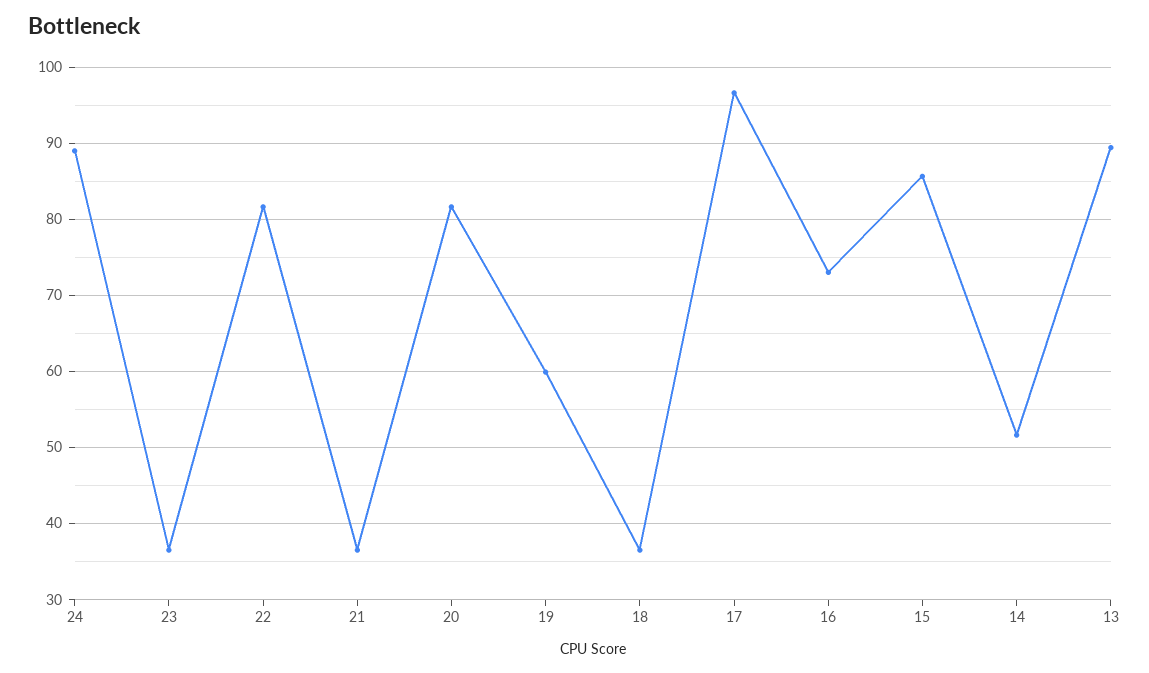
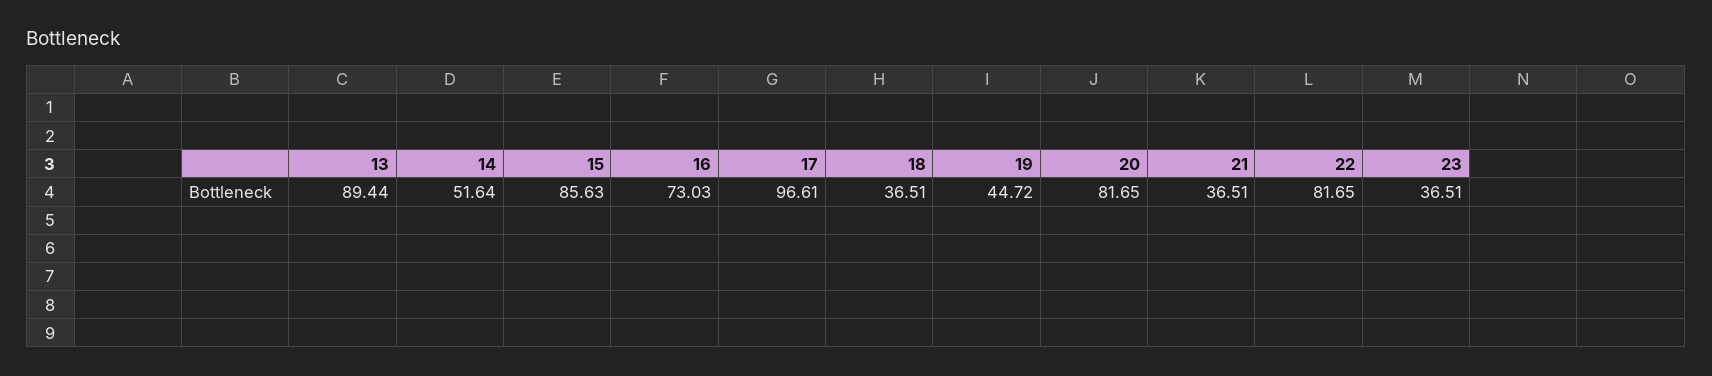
  {
-   "24": 89,
    "23": 36.51,
    "22": 81.65,
    "21": 36.51,
    "20": 81.65,
-   "19": 60,
+   "19": 44.72,
    "18": 36.51,
    "17": 96.61,
    "16": 73.03,
    "15": 85.63,
    "14": 51.64,
    "13": 89.44
  }

